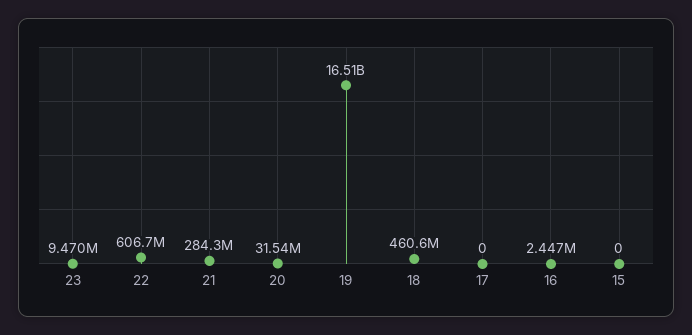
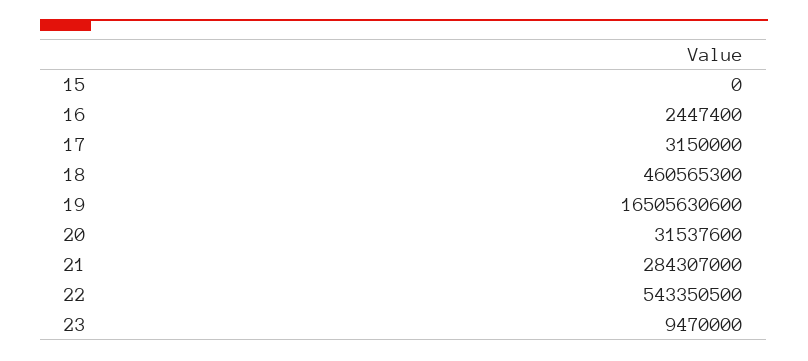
  {
    "23": 9470000,
-   "22": 606700000,
+   "22": 543350500,
    "21": 284307000,
    "20": 31537600,
    "19": 16505630600,
    "18": 460565300,
-   "17": 0,
+   "17": 3150000,
    "16": 2447400,
    "15": 0
  }

